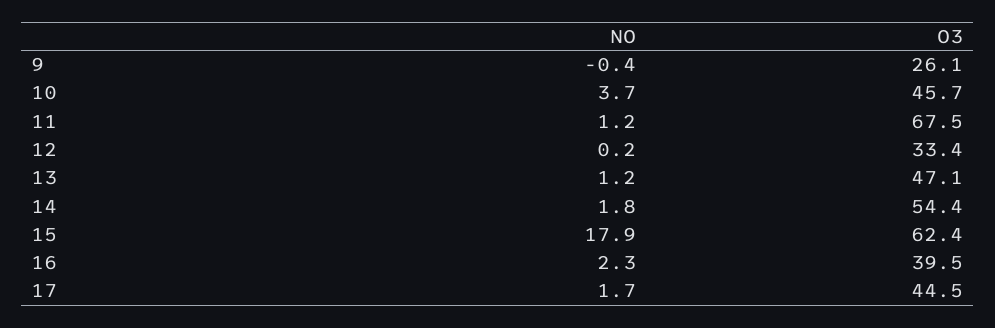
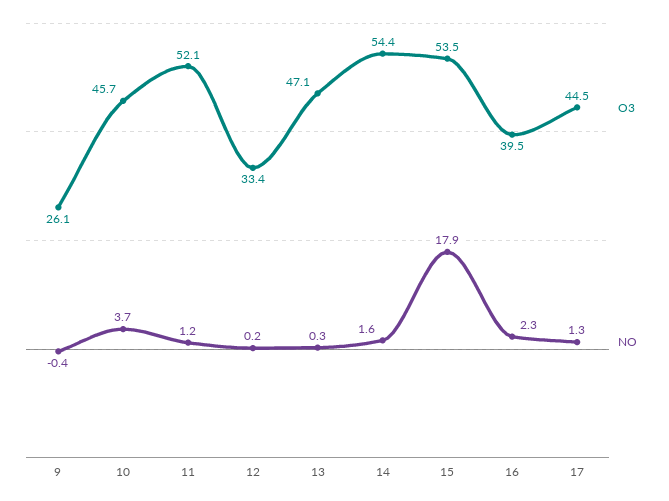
  {
    "NO": {
      "9": -0.4,
      "10": 3.7,
      "11": 1.2,
      "12": 0.2,
-     "13": 1.2,
+     "13": 0.3,
-     "14": 1.8,
+     "14": 1.6,
      "15": 17.9,
      "16": 2.3,
-     "17": 1.7
+     "17": 1.3
    },
    "O3": {
      "9": 26.1,
      "10": 45.7,
-     "11": 67.5,
+     "11": 52.1,
      "12": 33.4,
      "13": 47.1,
      "14": 54.4,
-     "15": 62.4,
+     "15": 53.5,
      "16": 39.5,
      "17": 44.5
    }
  }

